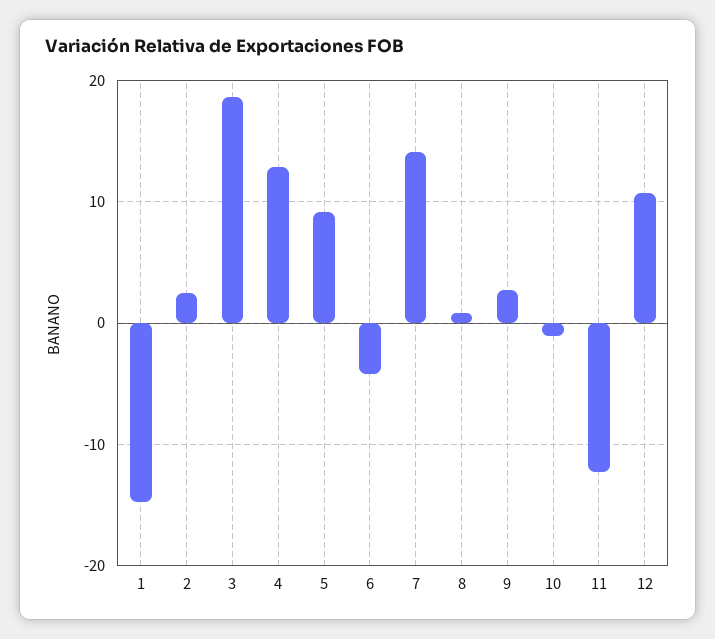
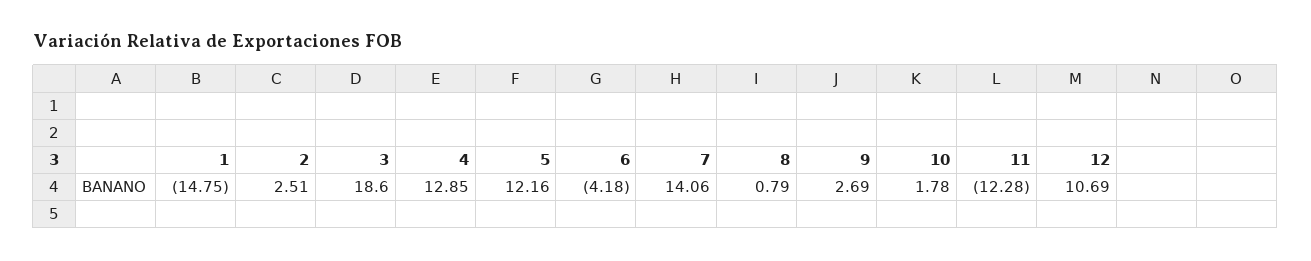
  {
    "1": -14.75,
    "2": 2.51,
    "3": 18.6,
    "4": 12.85,
-   "5": 9,
+   "5": 12.16,
    "6": -4.18,
    "7": 14.06,
    "8": 0.79,
    "9": 2.69,
-   "10": -1,
+   "10": 1.78,
    "11": -12.28,
    "12": 10.69
  }

